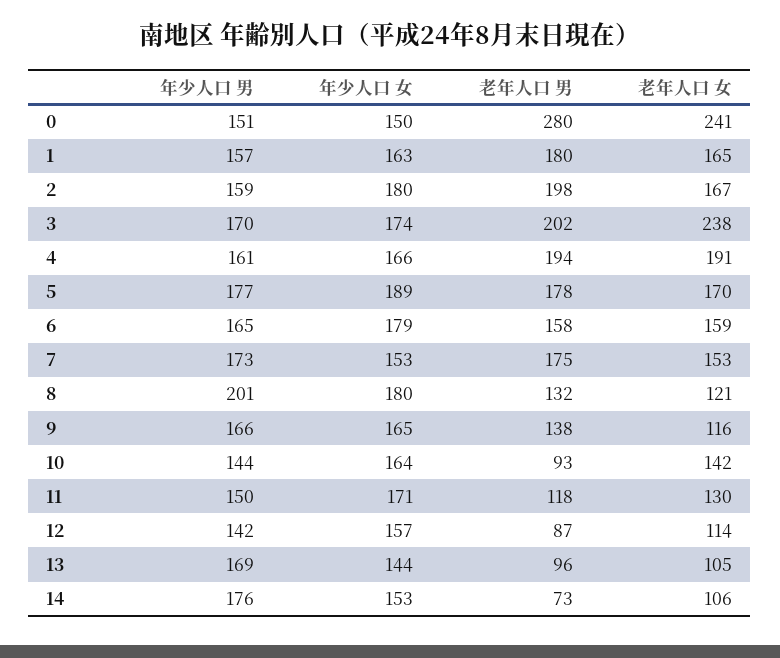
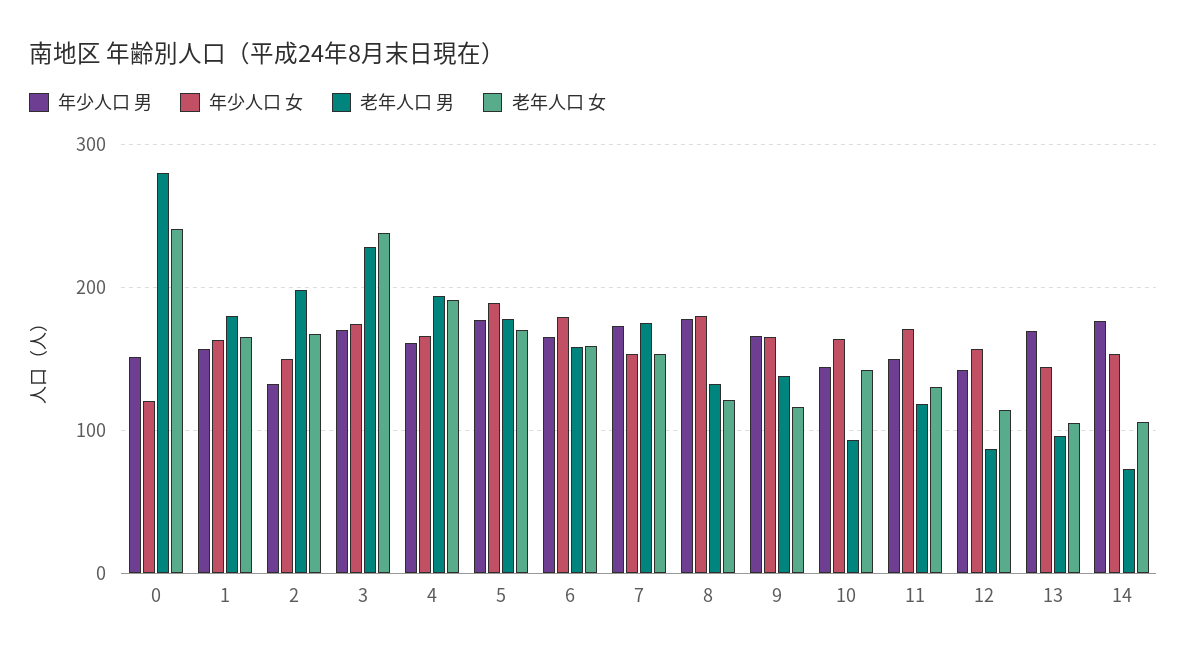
  {
    "年少人口 男": {
      "0": 151,
      "1": 157,
-     "2": 159,
+     "2": 130,
      "3": 170,
      "4": 161,
      "5": 177,
      "6": 165,
      "7": 173,
-     "8": 201,
+     "8": 180,
      "9": 166,
      "10": 144,
      "11": 150,
      "12": 142,
      "13": 169,
      "14": 176
    },
    "年少人口 女": {
-     "0": 150,
+     "0": 120,
      "1": 163,
-     "2": 180,
+     "2": 150,
      "3": 174,
      "4": 166,
      "5": 189,
      "6": 179,
      "7": 153,
      "8": 180,
      "9": 165,
      "10": 164,
      "11": 171,
      "12": 157,
      "13": 144,
      "14": 153
    },
    "老年人口 男": {
      "0": 280,
      "1": 180,
      "2": 198,
-     "3": 202,
+     "3": 230,
      "4": 194,
      "5": 178,
      "6": 158,
      "7": 175,
      "8": 132,
      "9": 138,
      "10": 93,
      "11": 118,
      "12": 87,
      "13": 96,
      "14": 73
    },
    "老年人口 女": {
      "0": 241,
      "1": 165,
      "2": 167,
      "3": 238,
      "4": 191,
      "5": 170,
      "6": 159,
      "7": 153,
      "8": 121,
      "9": 116,
      "10": 142,
      "11": 130,
      "12": 114,
      "13": 105,
      "14": 106
    }
  }

